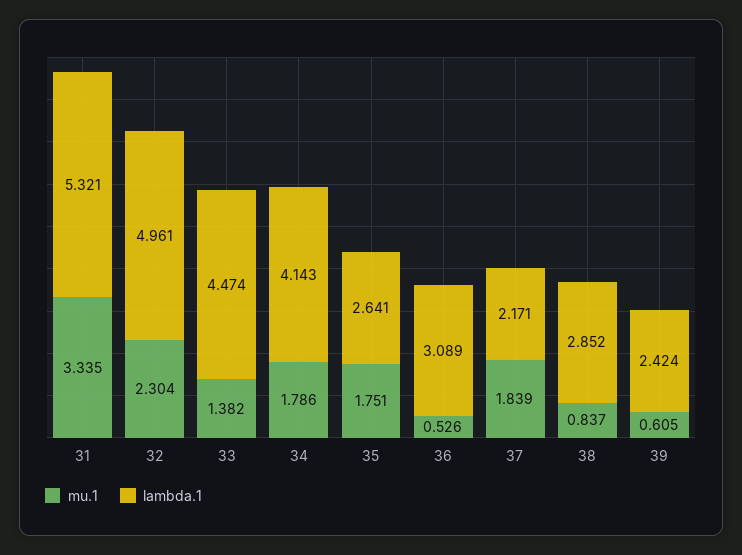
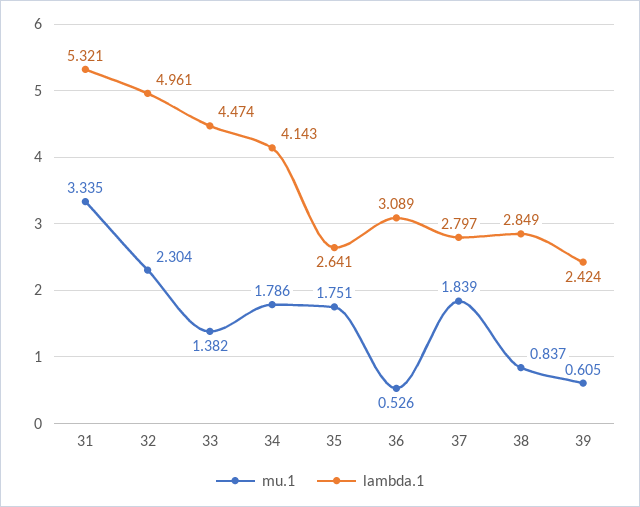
  {
    "mu.1": {
      "31": 3.335,
      "32": 2.304,
      "33": 1.382,
      "34": 1.786,
      "35": 1.751,
      "36": 0.526,
      "37": 1.839,
      "38": 0.837,
      "39": 0.605
    },
    "lambda.1": {
      "31": 5.321,
      "32": 4.961,
      "33": 4.474,
      "34": 4.143,
      "35": 2.641,
      "36": 3.089,
-     "37": 2.171,
+     "37": 2.797,
-     "38": 2.852,
+     "38": 2.849,
      "39": 2.424
    }
  }

